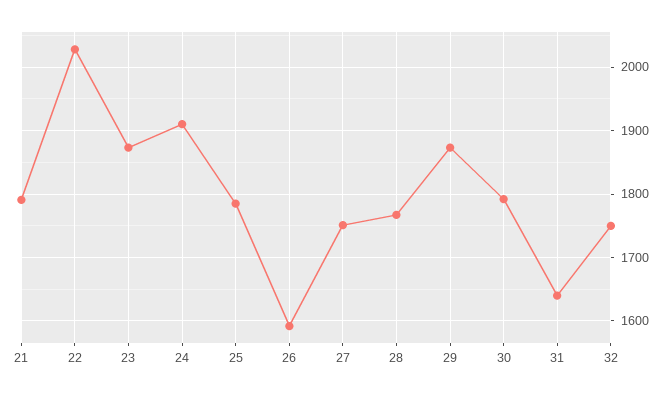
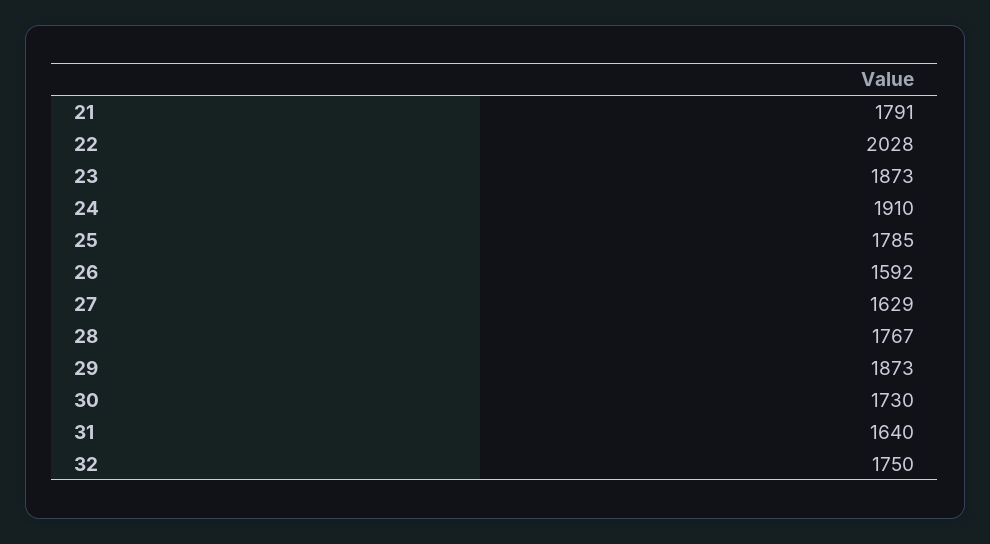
  {
    "21": 1791,
    "22": 2028,
    "23": 1873,
    "24": 1910,
    "25": 1785,
    "26": 1592,
-   "27": 1750,
+   "27": 1629,
    "28": 1767,
    "29": 1873,
-   "30": 1790,
+   "30": 1730,
    "31": 1640,
    "32": 1750
  }

